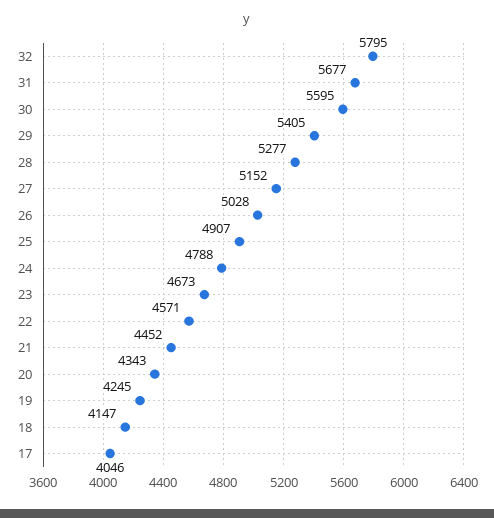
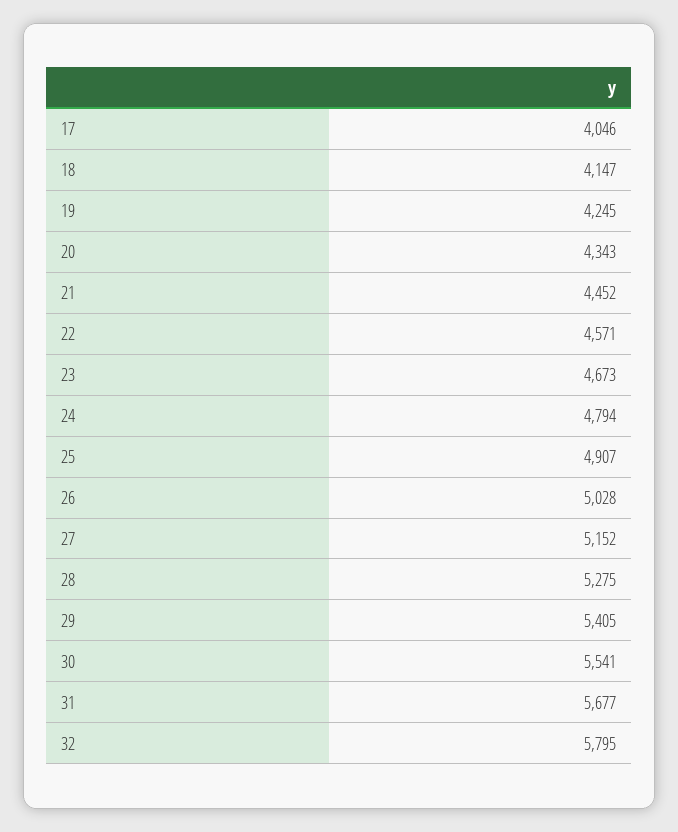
  {
    "32": 5795,
    "31": 5677,
-   "30": 5595,
+   "30": 5541,
    "29": 5405,
-   "28": 5277,
+   "28": 5275,
    "27": 5152,
    "26": 5028,
    "25": 4907,
-   "24": 4788,
+   "24": 4794,
    "23": 4673,
    "22": 4571,
    "21": 4452,
    "20": 4343,
    "19": 4245,
    "18": 4147,
    "17": 4046
  }

